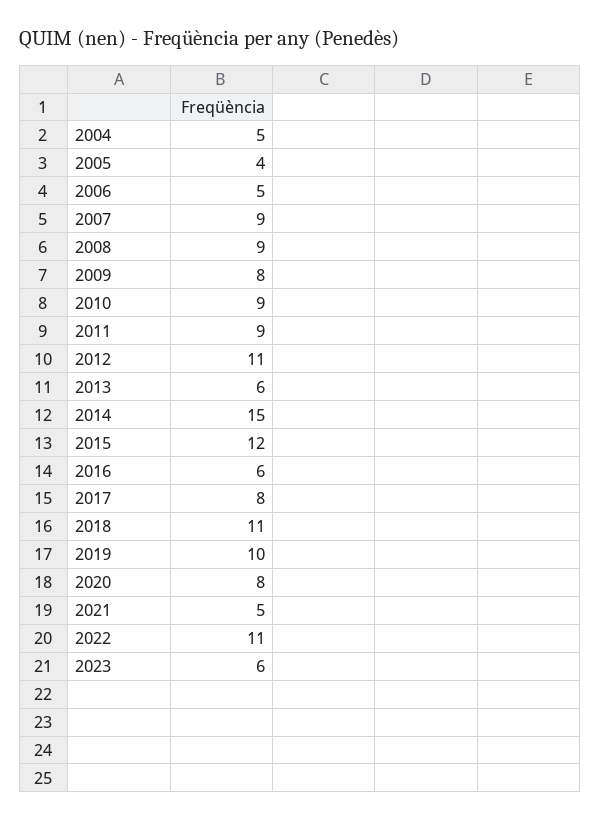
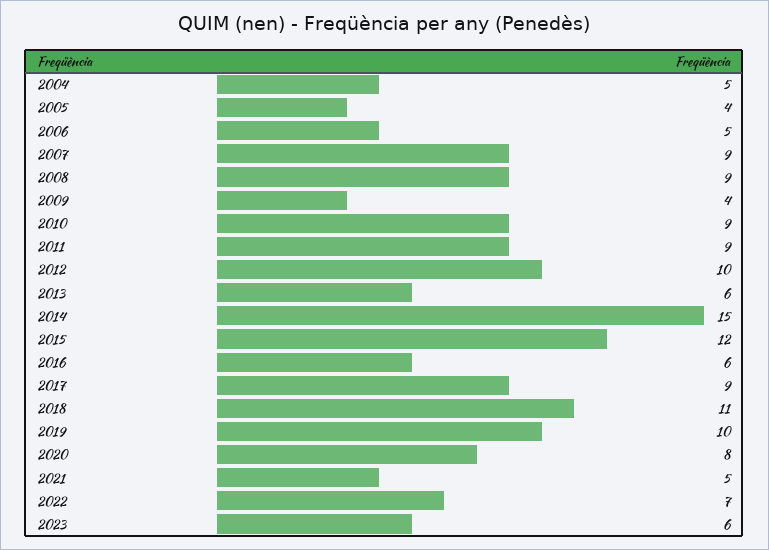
  {
    "2004": 5,
    "2005": 4,
    "2006": 5,
    "2007": 9,
    "2008": 9,
-   "2009": 8,
+   "2009": 4,
    "2010": 9,
    "2011": 9,
-   "2012": 11,
+   "2012": 10,
    "2013": 6,
    "2014": 15,
    "2015": 12,
    "2016": 6,
-   "2017": 8,
+   "2017": 9,
    "2018": 11,
    "2019": 10,
    "2020": 8,
    "2021": 5,
-   "2022": 11,
+   "2022": 7,
    "2023": 6
  }

